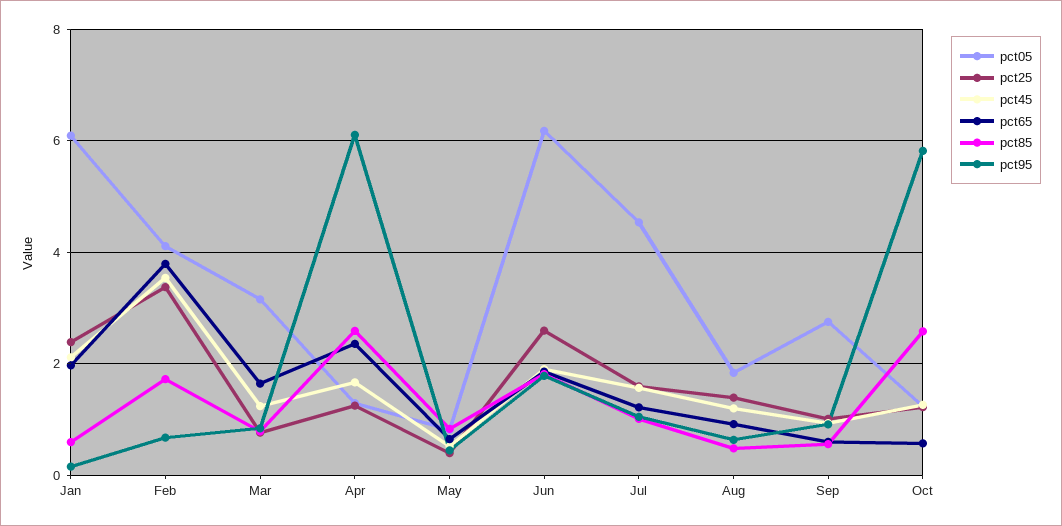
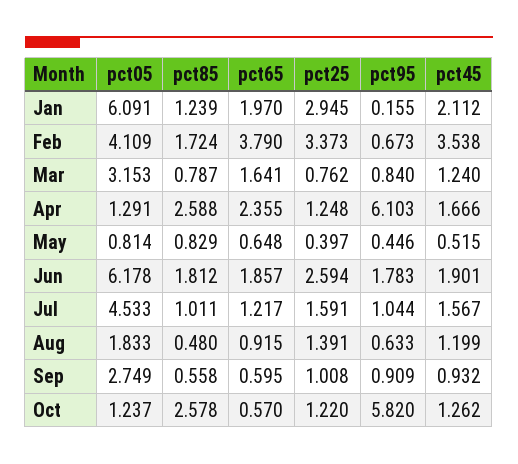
  {
    "pct05": {
      "Jan": 6.091,
      "Feb": 4.109,
      "Mar": 3.153,
      "Apr": 1.291,
      "May": 0.814,
      "Jun": 6.178,
      "Jul": 4.533,
      "Aug": 1.833,
      "Sep": 2.749,
      "Oct": 1.237
    },
    "pct25": {
-     "Jan": 2.4,
+     "Jan": 2.945,
      "Feb": 3.373,
      "Mar": 0.762,
      "Apr": 1.248,
      "May": 0.397,
      "Jun": 2.594,
      "Jul": 1.591,
      "Aug": 1.391,
      "Sep": 1.008,
      "Oct": 1.22
    },
    "pct45": {
      "Jan": 2.112,
      "Feb": 3.538,
      "Mar": 1.24,
      "Apr": 1.666,
      "May": 0.515,
      "Jun": 1.901,
      "Jul": 1.567,
      "Aug": 1.199,
      "Sep": 0.932,
      "Oct": 1.262
    },
    "pct65": {
      "Jan": 1.97,
      "Feb": 3.79,
      "Mar": 1.641,
      "Apr": 2.355,
      "May": 0.648,
      "Jun": 1.857,
      "Jul": 1.217,
      "Aug": 0.915,
      "Sep": 0.595,
      "Oct": 0.57
    },
    "pct85": {
-     "Jan": 0.6,
+     "Jan": 1.239,
      "Feb": 1.724,
      "Mar": 0.787,
      "Apr": 2.588,
      "May": 0.829,
      "Jun": 1.812,
      "Jul": 1.011,
      "Aug": 0.48,
      "Sep": 0.558,
      "Oct": 2.578
    },
    "pct95": {
      "Jan": 0.155,
      "Feb": 0.673,
      "Mar": 0.84,
      "Apr": 6.103,
      "May": 0.446,
      "Jun": 1.783,
      "Jul": 1.044,
      "Aug": 0.633,
      "Sep": 0.909,
      "Oct": 5.82
    }
  }

